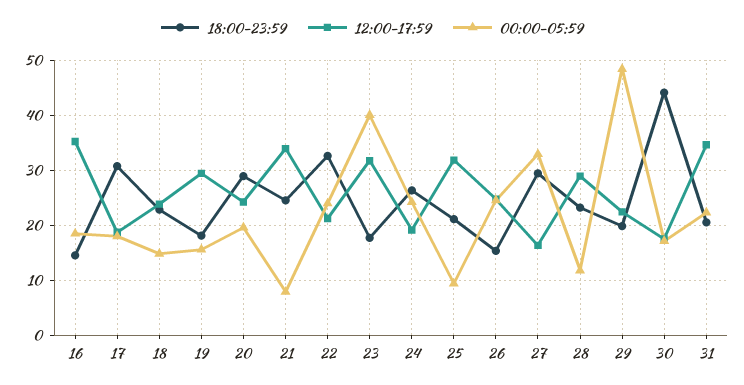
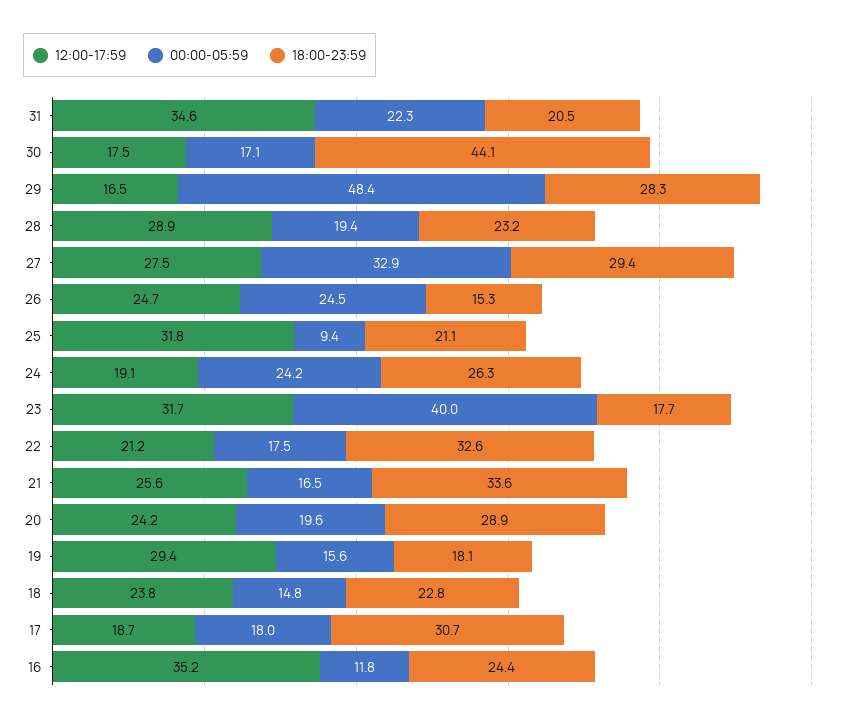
  {
    "18:00-23:59": {
-     "16": 14,
+     "16": 24.4,
      "17": 30.7,
      "18": 22.8,
      "19": 18.1,
      "20": 28.9,
-     "21": 24,
+     "21": 33.6,
      "22": 32.6,
      "23": 17.7,
      "24": 26.3,
      "25": 21.1,
      "26": 15.3,
      "27": 29.4,
      "28": 23.2,
-     "29": 20,
+     "29": 28.3,
      "30": 44.1,
      "31": 20.5
    },
    "12:00-17:59": {
      "16": 35.2,
      "17": 18.7,
      "18": 23.8,
      "19": 29.4,
      "20": 24.2,
-     "21": 34,
+     "21": 25.6,
      "22": 21.2,
      "23": 31.7,
      "24": 19.1,
      "25": 31.8,
      "26": 24.7,
-     "27": 16,
+     "27": 27.5,
      "28": 28.9,
-     "29": 22,
+     "29": 16.5,
      "30": 17.5,
      "31": 34.6
    },
    "00:00-05:59": {
-     "16": 18,
+     "16": 11.8,
      "17": 18,
      "18": 14.8,
      "19": 15.6,
      "20": 19.6,
-     "21": 8,
+     "21": 16.5,
-     "22": 24,
+     "22": 17.5,
      "23": 40,
      "24": 24.2,
      "25": 9.4,
      "26": 24.5,
      "27": 32.9,
-     "28": 12,
+     "28": 19.4,
      "29": 48.4,
      "30": 17.1,
      "31": 22.3
    }
  }

